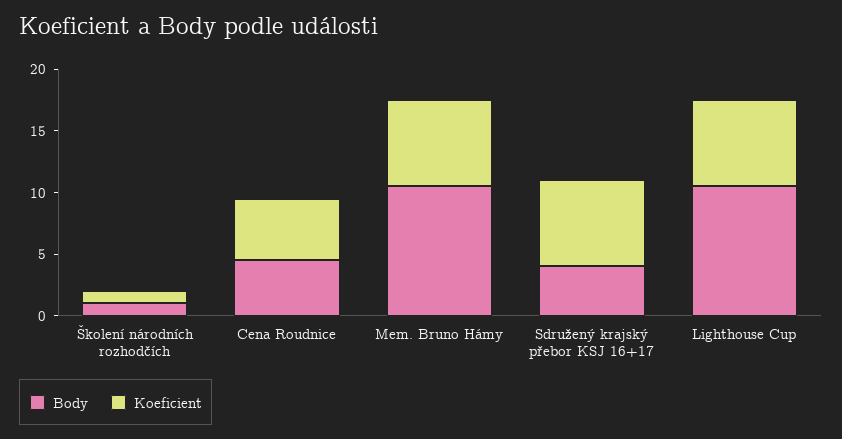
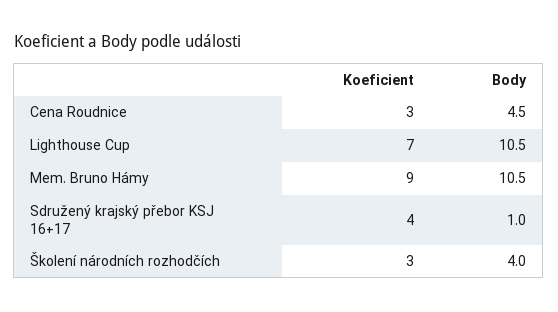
  {
    "Body": {
-     "Školení národních rozhodčích": 1,
+     "Školení národních rozhodčích": 4,
      "Cena Roudnice": 4.5,
      "Mem. Bruno Hámy": 10.5,
-     "Sdružený krajský přebor KSJ 16+17": 4,
+     "Sdružený krajský přebor KSJ 16+17": 1,
      "Lighthouse Cup": 10.5
    },
    "Koeficient": {
-     "Školení národních rozhodčích": 1,
+     "Školení národních rozhodčích": 3,
-     "Cena Roudnice": 5,
+     "Cena Roudnice": 3,
-     "Mem. Bruno Hámy": 7,
+     "Mem. Bruno Hámy": 9,
-     "Sdružený krajský přebor KSJ 16+17": 7,
+     "Sdružený krajský přebor KSJ 16+17": 4,
      "Lighthouse Cup": 7
    }
  }

